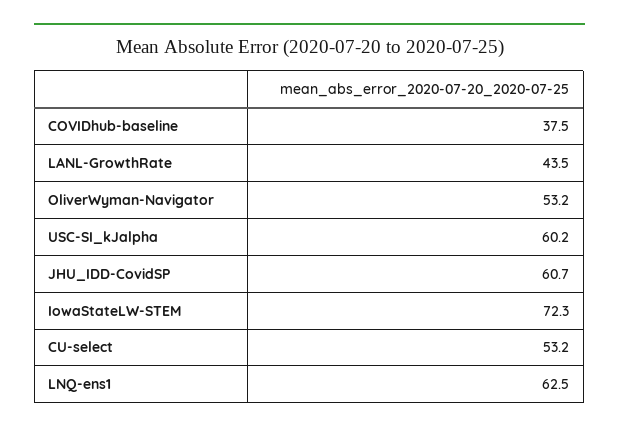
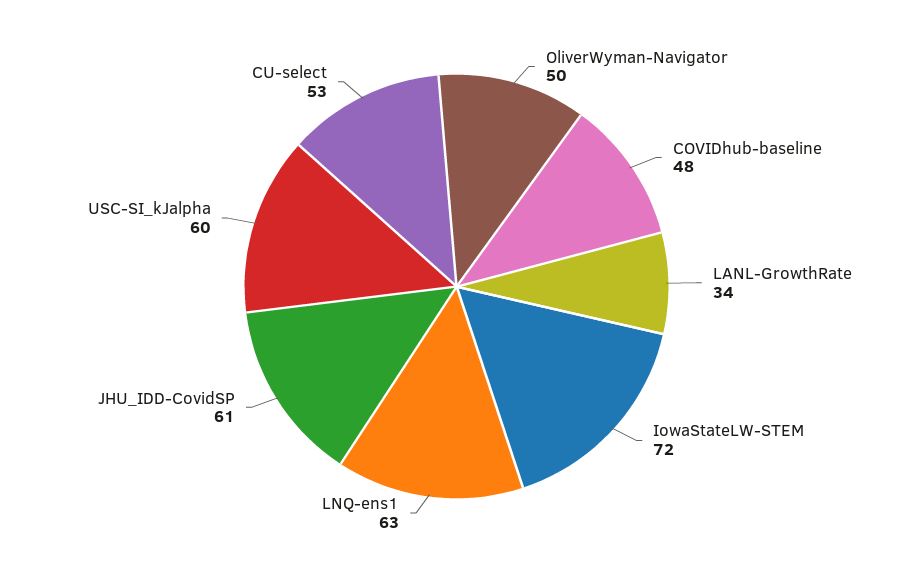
  {
-   "COVIDhub-baseline": 37.5,
+   "COVIDhub-baseline": 48,
-   "LANL-GrowthRate": 43.5,
+   "LANL-GrowthRate": 34,
-   "OliverWyman-Navigator": 53.2,
+   "OliverWyman-Navigator": 50,
    "USC-SI_kJalpha": 60.2,
    "JHU_IDD-CovidSP": 60.7,
    "IowaStateLW-STEM": 72.3,
    "CU-select": 53.2,
    "LNQ-ens1": 62.5
  }

